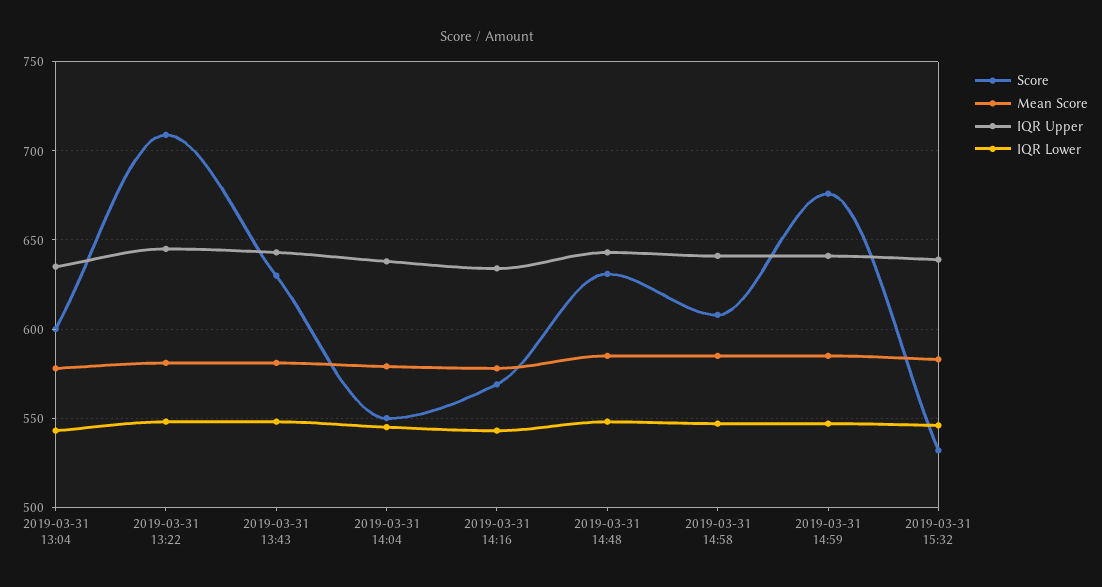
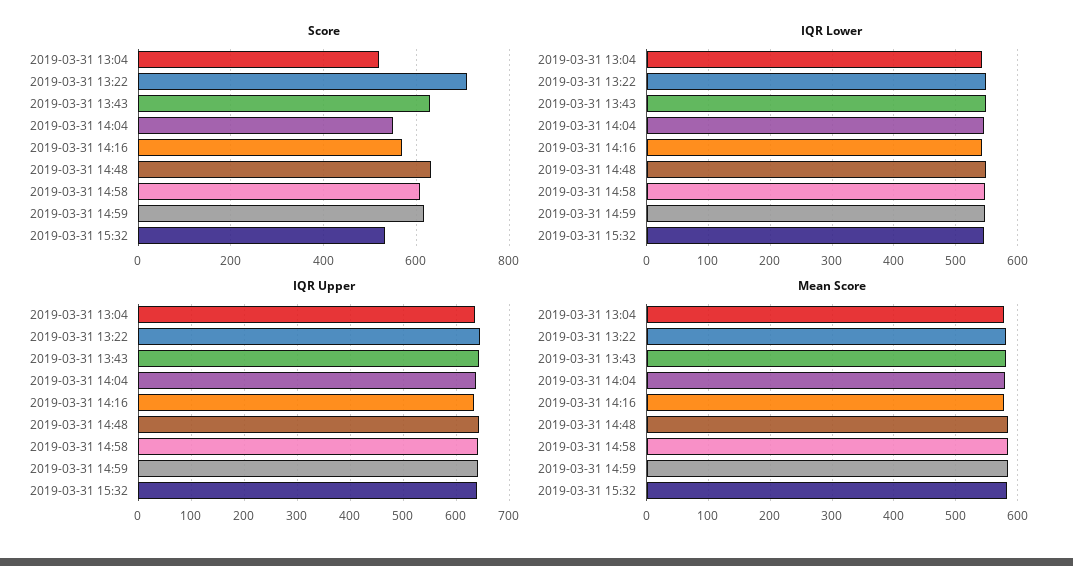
  {
    "Score": {
-     "2019-03-31 13:04": 600,
+     "2019-03-31 13:04": 520,
      "2019-03-31 13:22": 710,
      "2019-03-31 13:43": 630,
      "2019-03-31 14:04": 550,
      "2019-03-31 14:16": 570,
      "2019-03-31 14:48": 630,
      "2019-03-31 14:58": 610,
-     "2019-03-31 14:59": 675,
+     "2019-03-31 14:59": 620,
      "2019-03-31 15:32": 530
    },
    "Mean Score": {
      "2019-03-31 13:04": 580,
      "2019-03-31 13:22": 580,
      "2019-03-31 13:43": 580,
      "2019-03-31 14:04": 580,
      "2019-03-31 14:16": 580,
      "2019-03-31 14:48": 585,
      "2019-03-31 14:58": 585,
      "2019-03-31 14:59": 585,
      "2019-03-31 15:32": 585
    },
    "IQR Upper": {
      "2019-03-31 13:04": 635,
      "2019-03-31 13:22": 645,
      "2019-03-31 13:43": 645,
      "2019-03-31 14:04": 640,
      "2019-03-31 14:16": 635,
      "2019-03-31 14:48": 645,
      "2019-03-31 14:58": 640,
      "2019-03-31 14:59": 640,
      "2019-03-31 15:32": 640
    },
    "IQR Lower": {
      "2019-03-31 13:04": 545,
      "2019-03-31 13:22": 550,
      "2019-03-31 13:43": 550,
      "2019-03-31 14:04": 545,
      "2019-03-31 14:16": 545,
      "2019-03-31 14:48": 550,
      "2019-03-31 14:58": 545,
      "2019-03-31 14:59": 545,
      "2019-03-31 15:32": 545
    }
  }

